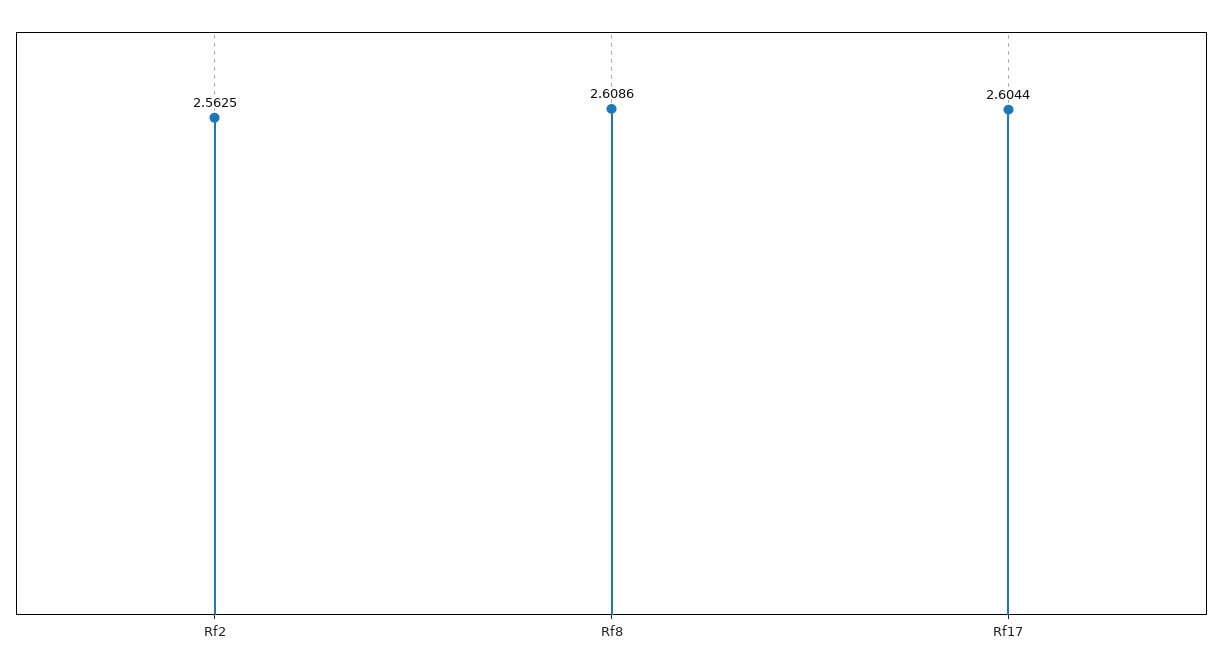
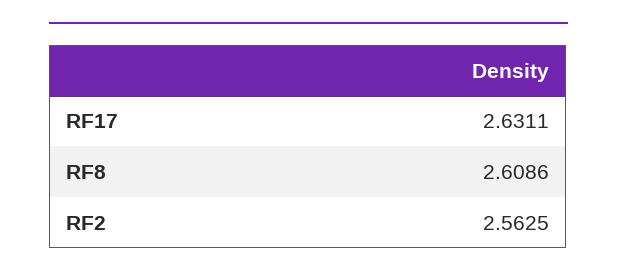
  {
    "Rf2": 2.5625,
    "Rf8": 2.6086,
-   "Rf17": 2.6044
+   "Rf17": 2.6311
  }

